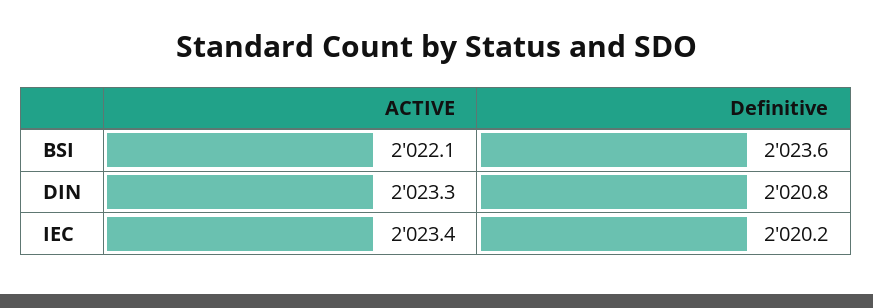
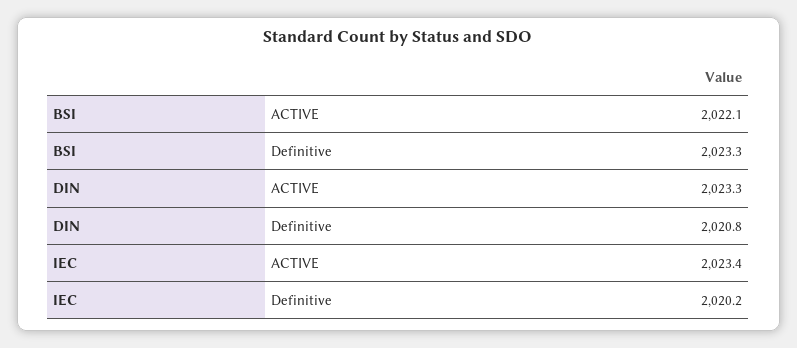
  {
    "ACTIVE": {
      "BSI": 2022.1,
      "DIN": 2023.3,
      "IEC": 2023.4
    },
    "Definitive": {
-     "BSI": 2023.6,
+     "BSI": 2023.3,
      "DIN": 2020.8,
      "IEC": 2020.2
    }
  }

